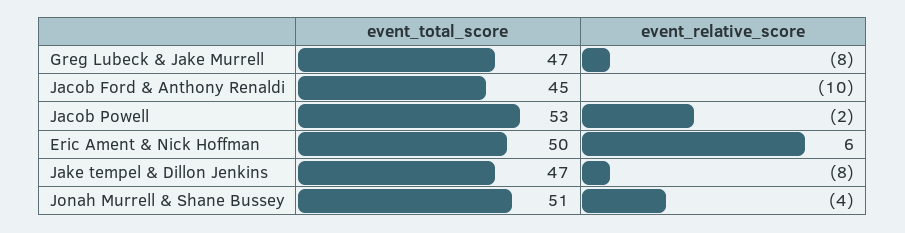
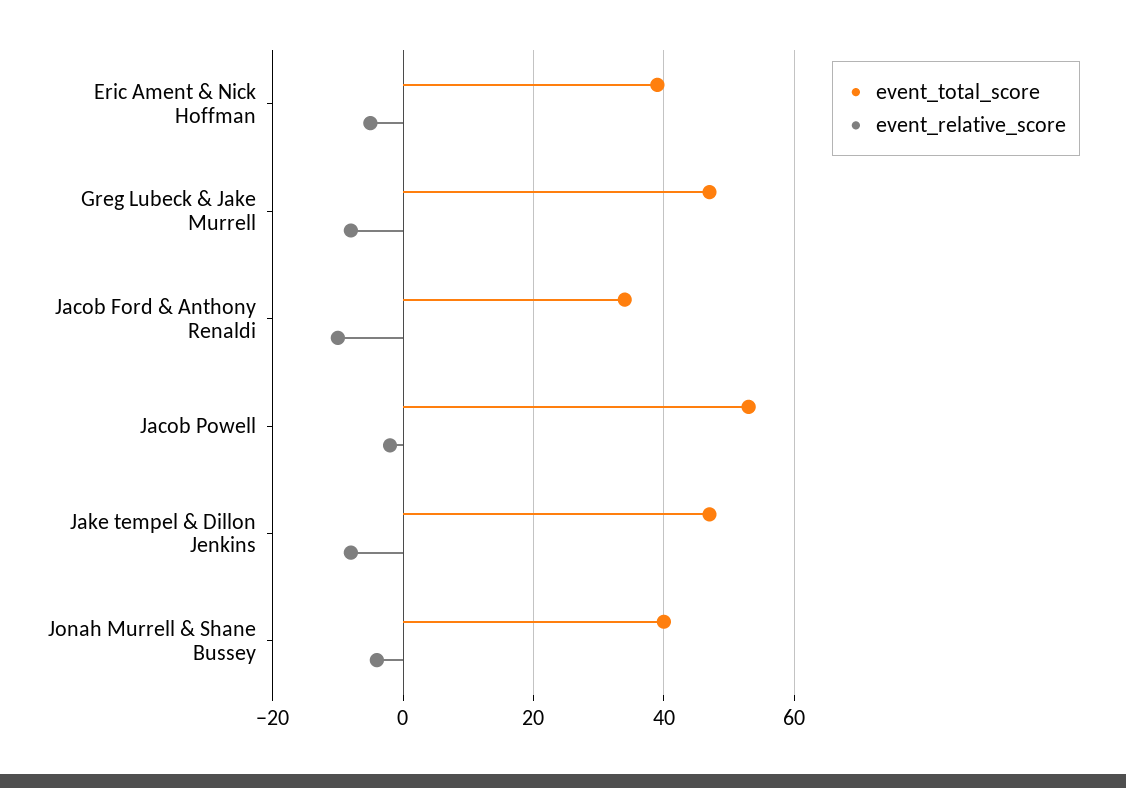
  {
    "event_total_score": {
      "Greg Lubeck & Jake Murrell": 47,
-     "Jacob Ford & Anthony Renaldi": 45,
+     "Jacob Ford & Anthony Renaldi": 35,
      "Jacob Powell": 53,
-     "Eric Ament & Nick Hoffman": 50,
+     "Eric Ament & Nick Hoffman": 40,
      "Jake tempel & Dillon Jenkins": 47,
-     "Jonah Murrell & Shane Bussey": 51
+     "Jonah Murrell & Shane Bussey": 40
    },
    "event_relative_score": {
      "Greg Lubeck & Jake Murrell": -8,
      "Jacob Ford & Anthony Renaldi": -10,
      "Jacob Powell": -2,
-     "Eric Ament & Nick Hoffman": 6,
+     "Eric Ament & Nick Hoffman": -5,
      "Jake tempel & Dillon Jenkins": -8,
      "Jonah Murrell & Shane Bussey": -4
    }
  }

